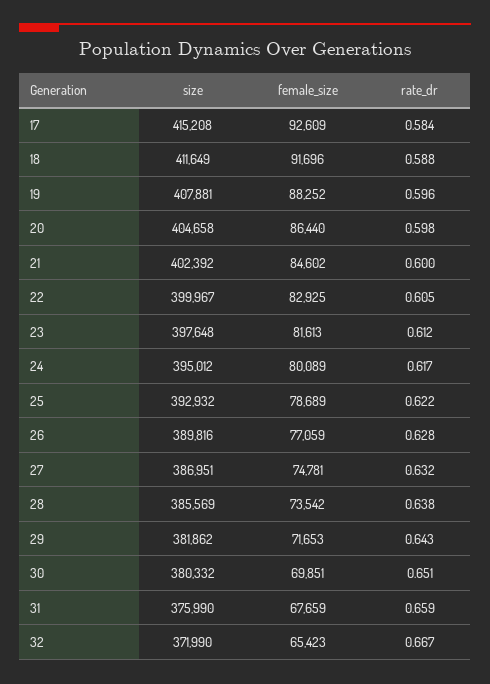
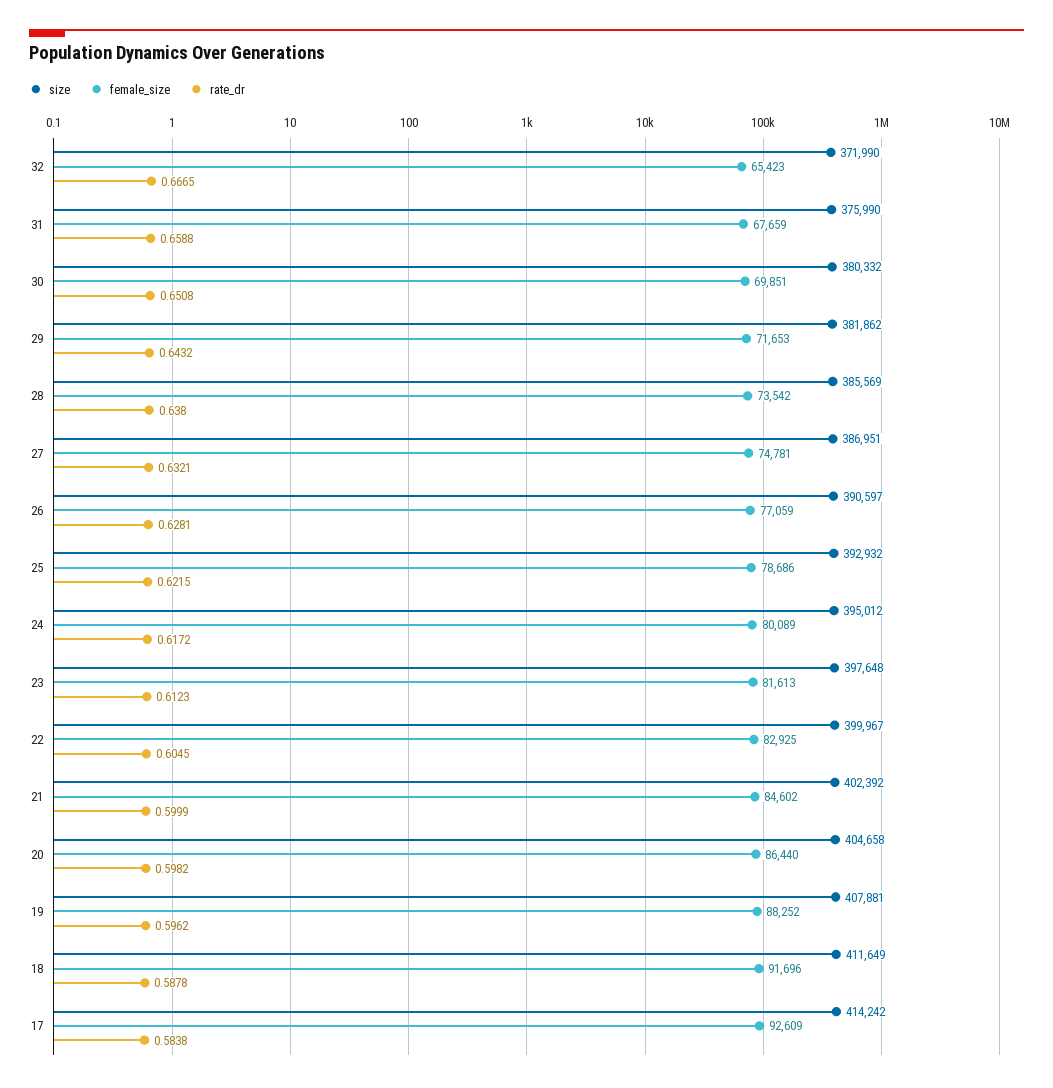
  {
    "size": {
-     "17": 415208,
+     "17": 414242,
      "18": 411649,
      "19": 407881,
      "20": 404658,
      "21": 402392,
      "22": 399967,
      "23": 397648,
      "24": 395012,
      "25": 392932,
-     "26": 389816,
+     "26": 390597,
      "27": 386951,
      "28": 385569,
      "29": 381862,
      "30": 380332,
      "31": 375990,
      "32": 371990
    },
    "female_size": {
      "17": 92609,
      "18": 91696,
      "19": 88252,
      "20": 86440,
      "21": 84602,
      "22": 82925,
      "23": 81613,
      "24": 80089,
-     "25": 78689,
+     "25": 78686,
      "26": 77059,
      "27": 74781,
      "28": 73542,
      "29": 71653,
      "30": 69851,
      "31": 67659,
      "32": 65423
    },
    "rate_dr": {
      "17": 0.5838,
      "18": 0.5878,
      "19": 0.5962,
      "20": 0.5982,
      "21": 0.5999,
      "22": 0.6045,
      "23": 0.6123,
      "24": 0.6172,
      "25": 0.6215,
      "26": 0.6281,
      "27": 0.6321,
      "28": 0.638,
      "29": 0.6432,
      "30": 0.6508,
      "31": 0.6588,
      "32": 0.6665
    }
  }

